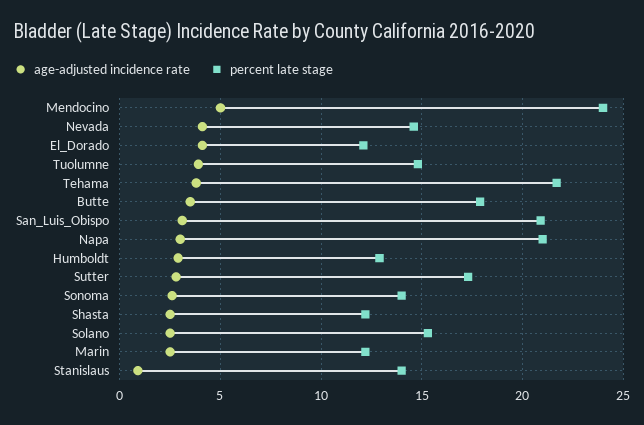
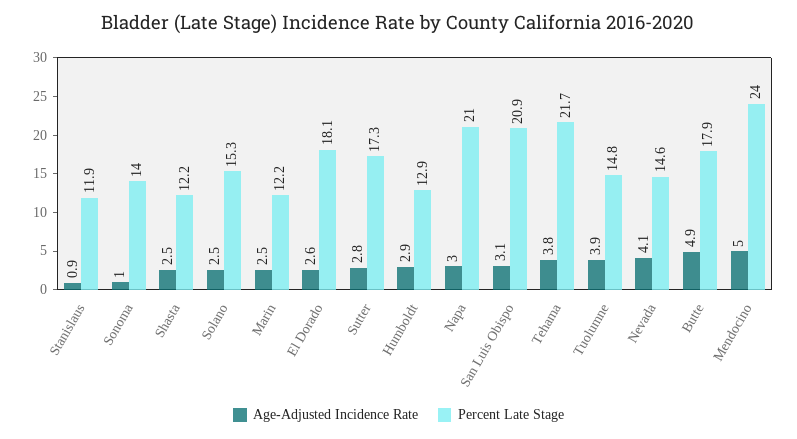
  {
    "age-adjusted incidence rate": {
      "Mendocino": 5,
      "Nevada": 4.1,
-     "El_Dorado": 4,
+     "El_Dorado": 2.6,
      "Tuolumne": 3.9,
      "Tehama": 3.8,
-     "Butte": 3.5,
+     "Butte": 4.9,
      "San_Luis_Obispo": 3.1,
      "Napa": 3,
      "Humboldt": 2.9,
      "Sutter": 2.8,
-     "Sonoma": 2.5,
+     "Sonoma": 1,
      "Shasta": 2.5,
      "Solano": 2.5,
      "Marin": 2.5,
      "Stanislaus": 0.9
    },
    "percent late stage": {
      "Mendocino": 24,
      "Nevada": 14.6,
-     "El_Dorado": 12,
+     "El_Dorado": 18.1,
      "Tuolumne": 14.8,
      "Tehama": 21.7,
      "Butte": 17.9,
      "San_Luis_Obispo": 20.9,
      "Napa": 21,
      "Humboldt": 12.9,
      "Sutter": 17.3,
      "Sonoma": 14,
      "Shasta": 12.2,
      "Solano": 15.3,
      "Marin": 12.2,
-     "Stanislaus": 14
+     "Stanislaus": 11.9
    }
  }

